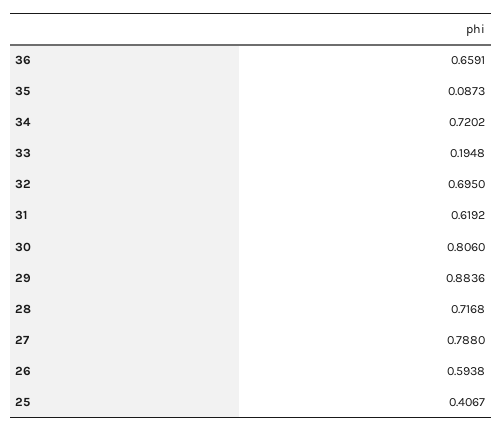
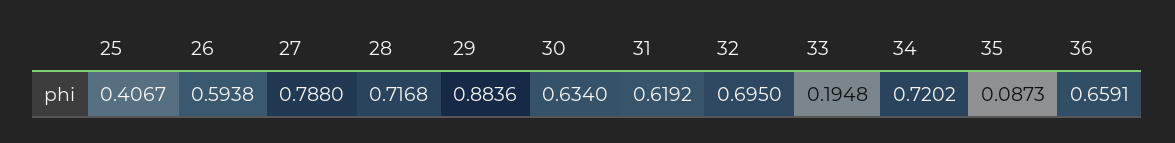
  {
    "36": 0.6591,
    "35": 0.0873,
    "34": 0.7202,
    "33": 0.1948,
    "32": 0.695,
    "31": 0.6192,
-   "30": 0.806,
+   "30": 0.634,
    "29": 0.8836,
    "28": 0.7168,
    "27": 0.788,
    "26": 0.5938,
    "25": 0.4067
  }

